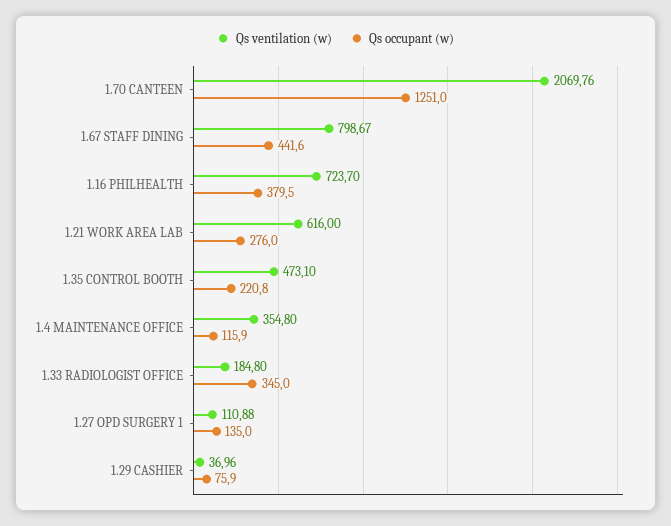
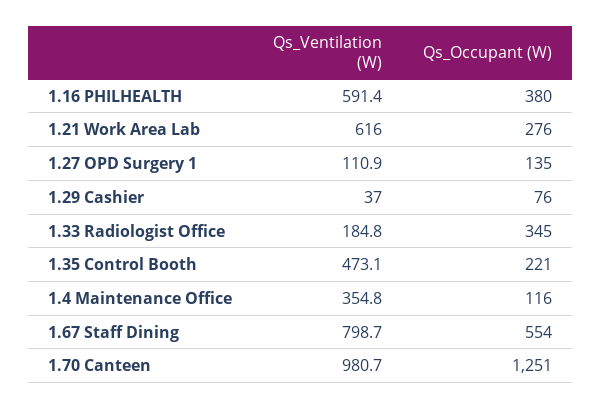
  {
    "Qs ventilation (w)": {
-     "1.70 CANTEEN": 2069.76,
+     "1.70 CANTEEN": 980.7,
      "1.67 STAFF DINING": 798.67,
-     "1.16 PHILHEALTH": 723.7,
+     "1.16 PHILHEALTH": 591.4,
      "1.21 WORK AREA LAB": 616,
      "1.35 CONTROL BOOTH": 473.1,
      "1.4 MAINTENANCE OFFICE": 354.8,
      "1.33 RADIOLOGIST OFFICE": 184.8,
      "1.27 OPD SURGERY 1": 110.88,
      "1.29 CASHIER": 36.96
    },
    "Qs occupant (w)": {
      "1.70 CANTEEN": 1251,
-     "1.67 STAFF DINING": 441.6,
+     "1.67 STAFF DINING": 554,
      "1.16 PHILHEALTH": 379.5,
      "1.21 WORK AREA LAB": 276,
      "1.35 CONTROL BOOTH": 220.8,
      "1.4 MAINTENANCE OFFICE": 115.9,
      "1.33 RADIOLOGIST OFFICE": 345,
      "1.27 OPD SURGERY 1": 135,
      "1.29 CASHIER": 75.9
    }
  }

